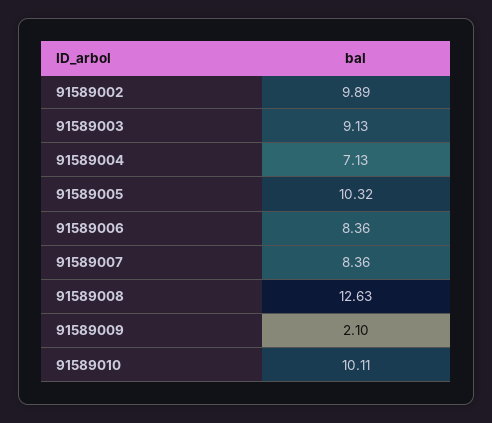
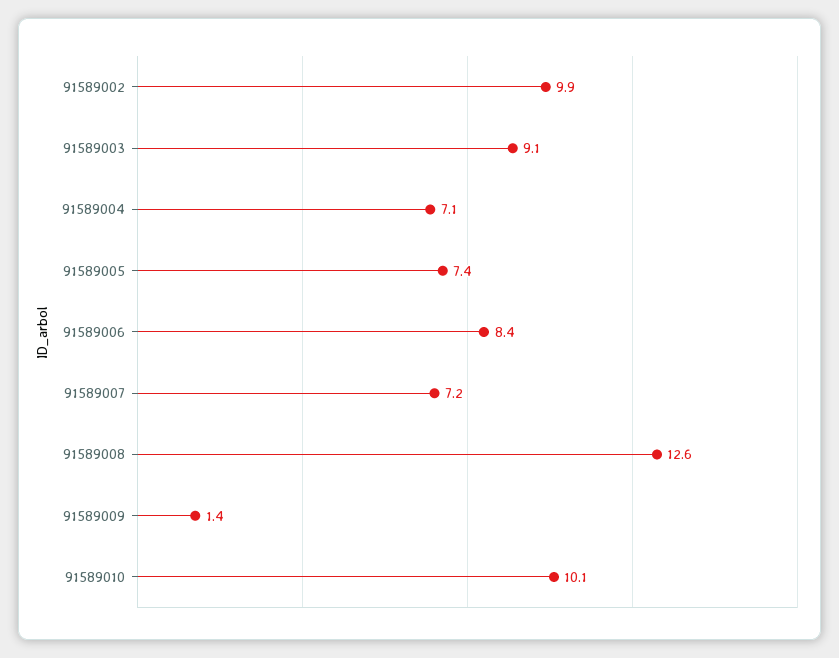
  {
    "91589002": 9.89,
    "91589003": 9.13,
    "91589004": 7.13,
-   "91589005": 10.32,
+   "91589005": 7.4,
    "91589006": 8.36,
-   "91589007": 8.36,
+   "91589007": 7.2,
    "91589008": 12.63,
-   "91589009": 2.1,
+   "91589009": 1.4,
    "91589010": 10.11
  }

